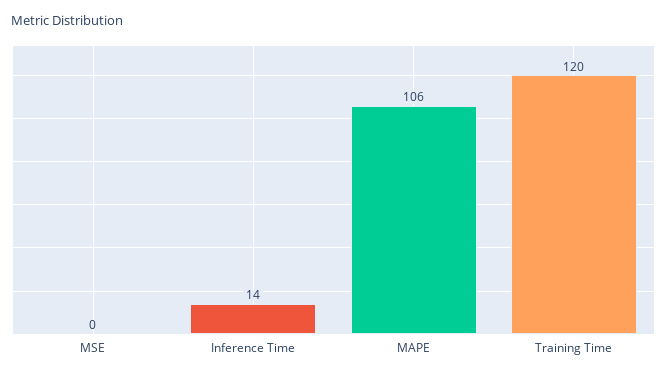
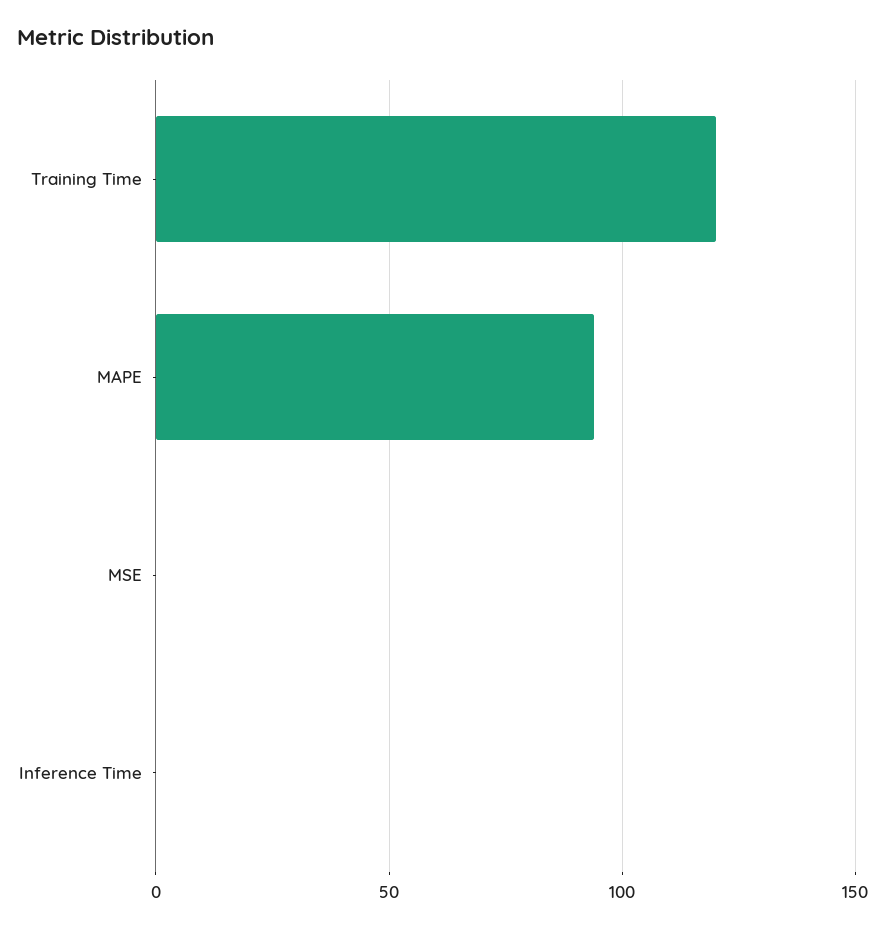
  {
    "MSE": 0,
-   "Inference Time": 14,
+   "Inference Time": 0,
-   "MAPE": 106,
+   "MAPE": 95,
    "Training Time": 120
  }

